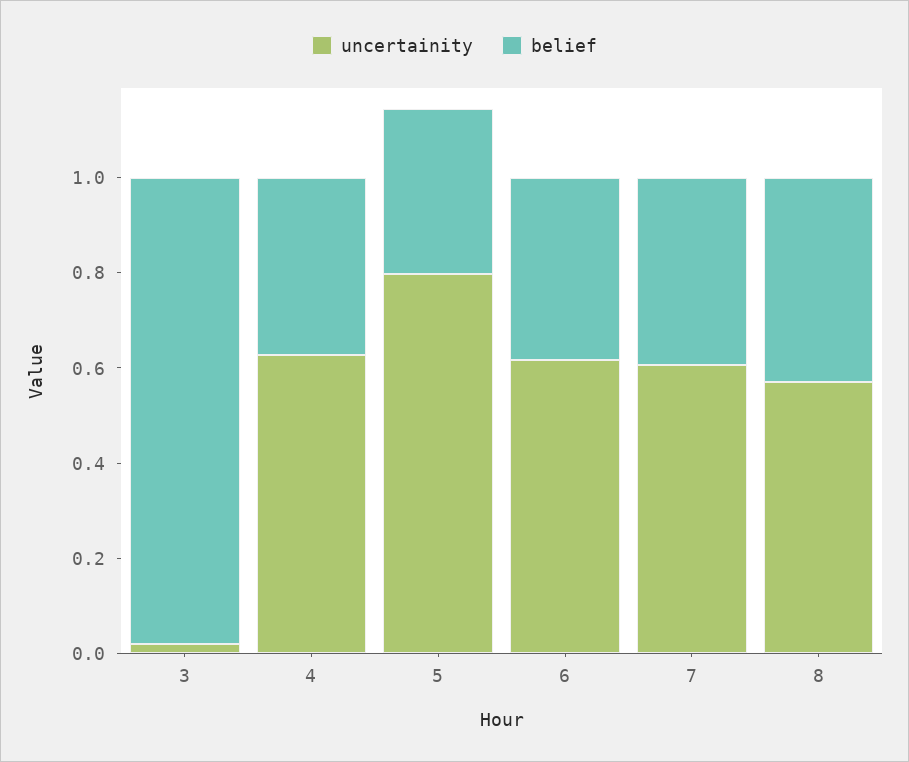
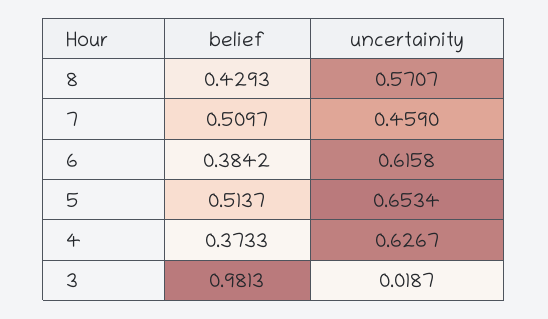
  {
    "uncertainity": {
      "3": 0.0187,
      "4": 0.6267,
-     "5": 0.8,
+     "5": 0.6534,
      "6": 0.6158,
-     "7": 0.6,
+     "7": 0.459,
      "8": 0.5707
    },
    "belief": {
      "3": 0.9813,
      "4": 0.3733,
-     "5": 0.35,
+     "5": 0.5137,
      "6": 0.3842,
-     "7": 0.4,
+     "7": 0.5097,
      "8": 0.4293
    }
  }

